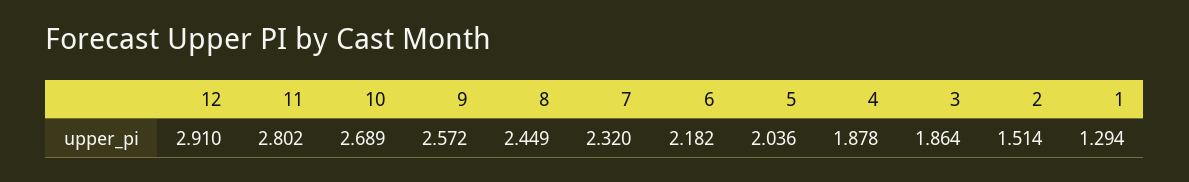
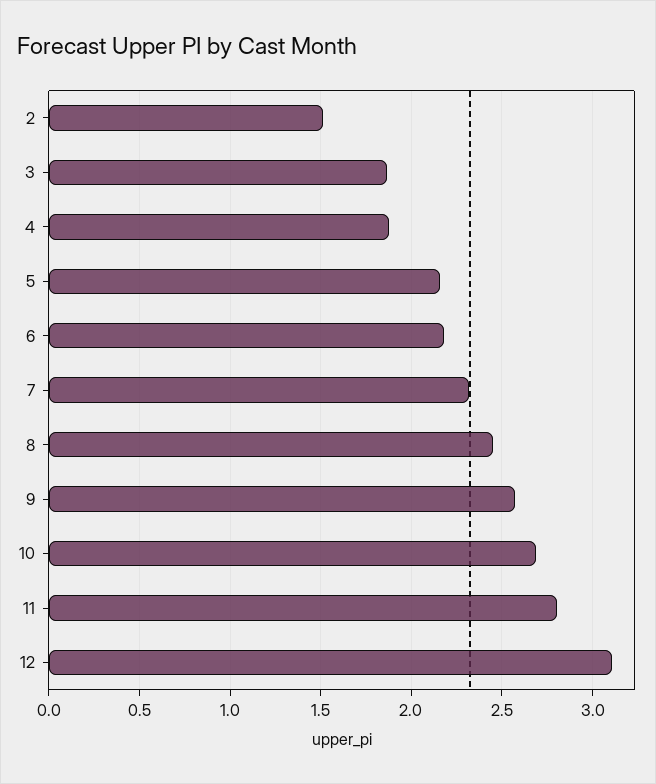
  {
-   "12": 2.91,
+   "12": 3.1,
    "11": 2.802,
    "10": 2.689,
    "9": 2.572,
    "8": 2.449,
    "7": 2.32,
    "6": 2.182,
-   "5": 2.036,
+   "5": 2.15,
    "4": 1.878,
    "3": 1.864,
-   "2": 1.514,
+   "2": 1.514
-   "1": 1.294
  }

